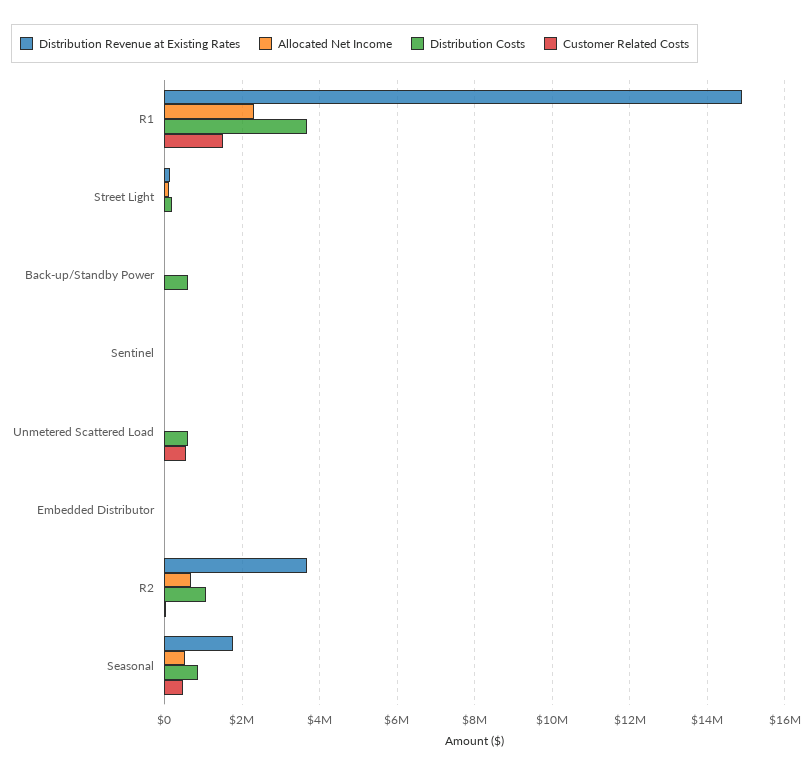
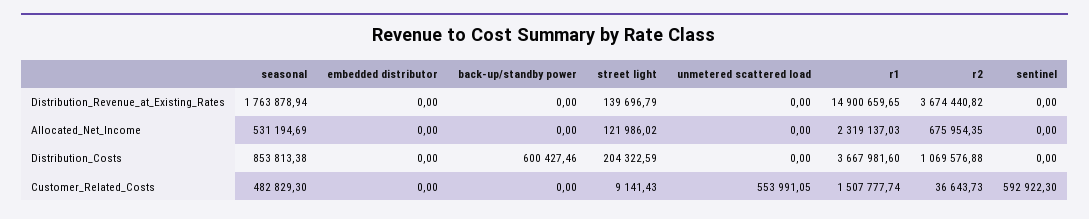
  {
    "Distribution Revenue at Existing Rates": {
      "R1": 14900659.65,
      "Street Light": 139696.79,
      "Back-up/Standby Power": 0,
      "Sentinel": 0,
      "Unmetered Scattered Load": 0,
      "Embedded Distributor": 0,
      "R2": 3674440.82,
      "Seasonal": 1763878.94
    },
    "Allocated Net Income": {
      "R1": 2319137.03,
      "Street Light": 121986.02,
      "Back-up/Standby Power": 0,
      "Sentinel": 0,
      "Unmetered Scattered Load": 0,
      "Embedded Distributor": 0,
      "R2": 675954.35,
      "Seasonal": 531194.69
    },
    "Distribution Costs": {
      "R1": 3667981.6,
      "Street Light": 204322.59,
      "Back-up/Standby Power": 600427.46,
      "Sentinel": 0,
-     "Unmetered Scattered Load": 600000,
+     "Unmetered Scattered Load": 0,
      "Embedded Distributor": 0,
      "R2": 1069576.88,
      "Seasonal": 853813.38
    },
    "Customer Related Costs": {
      "R1": 1507777.74,
      "Street Light": 9141.43,
      "Back-up/Standby Power": 0,
-     "Sentinel": 0,
+     "Sentinel": 592922.3,
      "Unmetered Scattered Load": 553991.05,
      "Embedded Distributor": 0,
      "R2": 36643.73,
      "Seasonal": 482829.3
    }
  }

